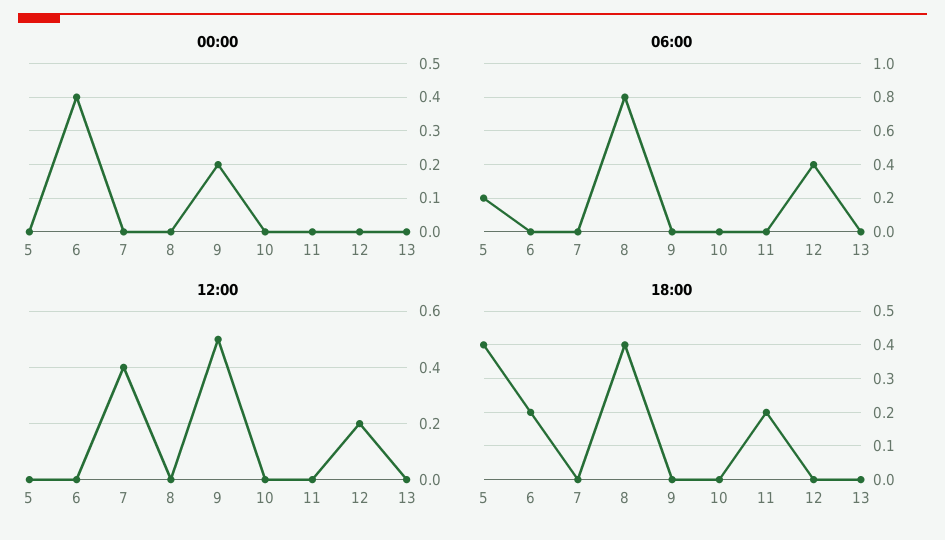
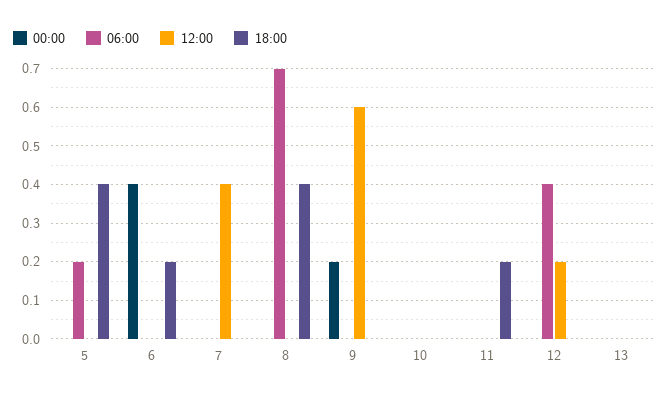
  {
    "00:00": {
      "5": 0,
      "6": 0.4,
      "7": 0,
      "8": 0,
      "9": 0.2,
      "10": 0,
      "11": 0,
      "12": 0,
      "13": 0
    },
    "06:00": {
      "5": 0.2,
      "6": 0,
      "7": 0,
-     "8": 0.8,
+     "8": 0.7,
      "9": 0,
      "10": 0,
      "11": 0,
      "12": 0.4,
      "13": 0
    },
    "12:00": {
      "5": 0,
      "6": 0,
      "7": 0.4,
      "8": 0,
-     "9": 0.5,
+     "9": 0.6,
      "10": 0,
      "11": 0,
      "12": 0.2,
      "13": 0
    },
    "18:00": {
      "5": 0.4,
      "6": 0.2,
      "7": 0,
      "8": 0.4,
      "9": 0,
      "10": 0,
      "11": 0.2,
      "12": 0,
      "13": 0
    }
  }

